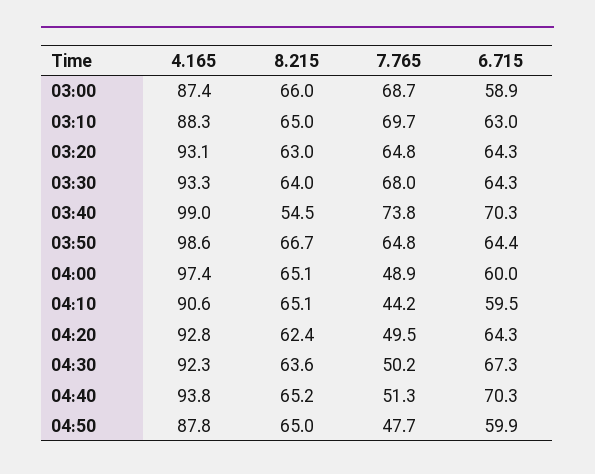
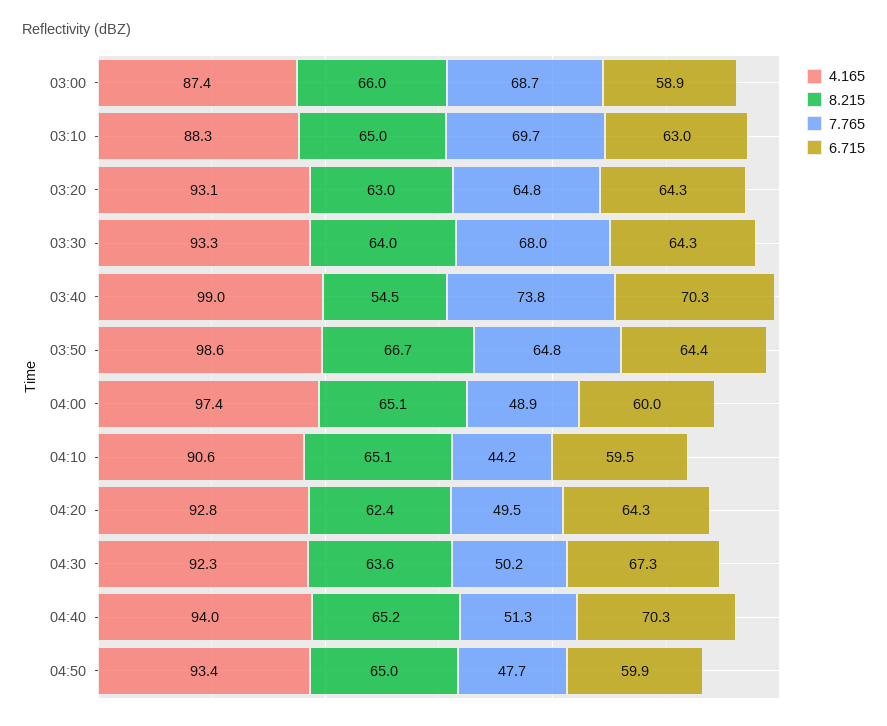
  {
    "4.165": {
      "03:00": 87.4,
      "03:10": 88.3,
      "03:20": 93.1,
      "03:30": 93.3,
      "03:40": 99,
      "03:50": 98.6,
      "04:00": 97.4,
      "04:10": 90.6,
      "04:20": 92.8,
      "04:30": 92.3,
-     "04:40": 93.8,
+     "04:40": 94,
-     "04:50": 87.8
+     "04:50": 93.4
    },
    "8.215": {
      "03:00": 66,
      "03:10": 65,
      "03:20": 63,
      "03:30": 64,
      "03:40": 54.5,
      "03:50": 66.7,
      "04:00": 65.1,
      "04:10": 65.1,
      "04:20": 62.4,
      "04:30": 63.6,
      "04:40": 65.2,
      "04:50": 65
    },
    "7.765": {
      "03:00": 68.7,
      "03:10": 69.7,
      "03:20": 64.8,
      "03:30": 68,
      "03:40": 73.8,
      "03:50": 64.8,
      "04:00": 48.9,
      "04:10": 44.2,
      "04:20": 49.5,
      "04:30": 50.2,
      "04:40": 51.3,
      "04:50": 47.7
    },
    "6.715": {
      "03:00": 58.9,
      "03:10": 63,
      "03:20": 64.3,
      "03:30": 64.3,
      "03:40": 70.3,
      "03:50": 64.4,
      "04:00": 60,
      "04:10": 59.5,
      "04:20": 64.3,
      "04:30": 67.3,
      "04:40": 70.3,
      "04:50": 59.9
    }
  }

